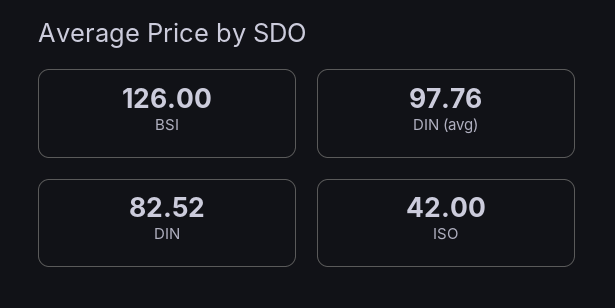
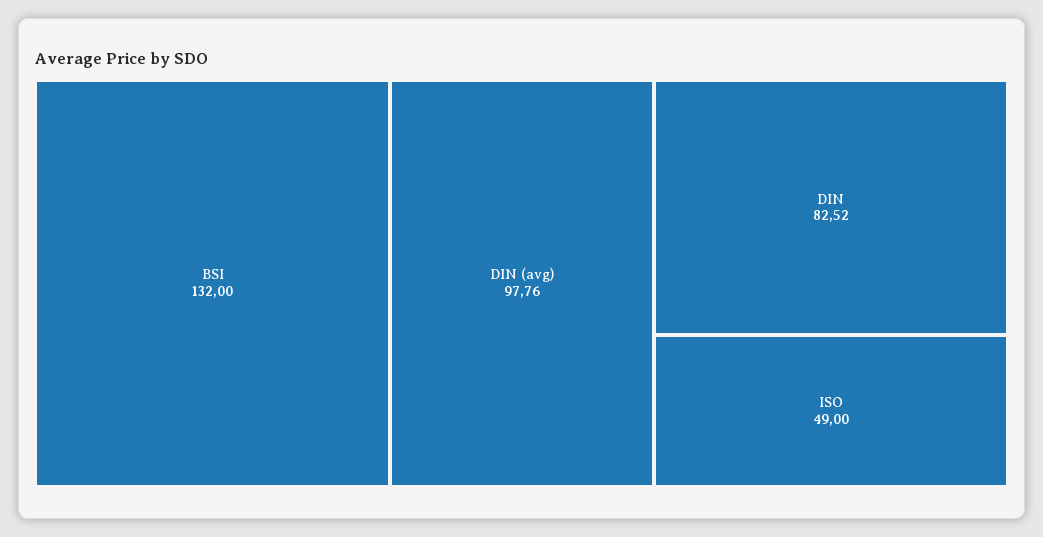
  {
-   "BSI": 126,
+   "BSI": 132,
    "DIN (avg)": 97.76,
    "DIN": 82.52,
-   "ISO": 42
+   "ISO": 49
  }

